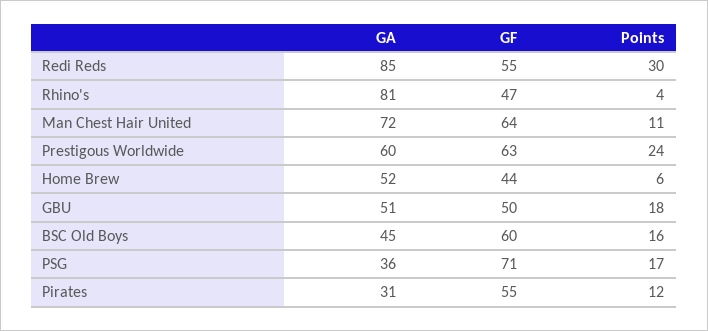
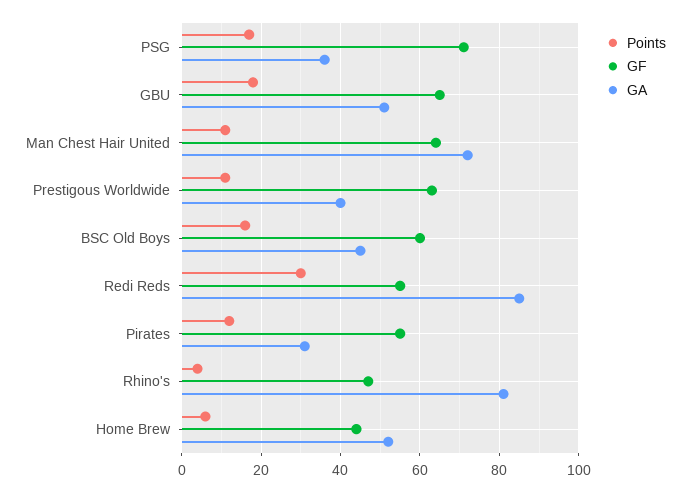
  {
    "GA": {
      "Redi Reds": 85,
      "Rhino's": 81,
      "Man Chest Hair United": 72,
-     "Prestigous Worldwide": 60,
+     "Prestigous Worldwide": 40,
      "Home Brew": 52,
      "GBU": 51,
      "BSC Old Boys": 45,
      "PSG": 36,
      "Pirates": 31
    },
    "GF": {
      "Redi Reds": 55,
      "Rhino's": 47,
      "Man Chest Hair United": 64,
      "Prestigous Worldwide": 63,
      "Home Brew": 44,
-     "GBU": 50,
+     "GBU": 65,
      "BSC Old Boys": 60,
      "PSG": 71,
      "Pirates": 55
    },
    "Points": {
      "Redi Reds": 30,
      "Rhino's": 4,
      "Man Chest Hair United": 11,
-     "Prestigous Worldwide": 24,
+     "Prestigous Worldwide": 10,
      "Home Brew": 6,
      "GBU": 18,
      "BSC Old Boys": 16,
      "PSG": 17,
      "Pirates": 12
    }
  }

